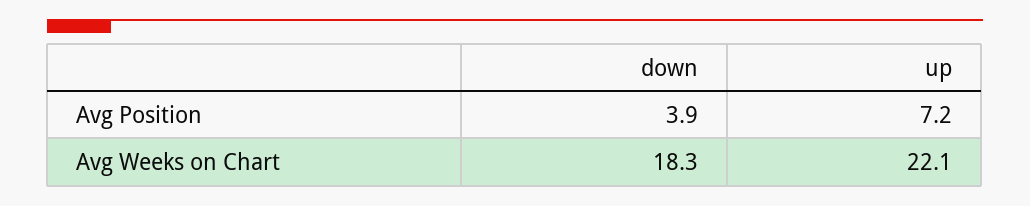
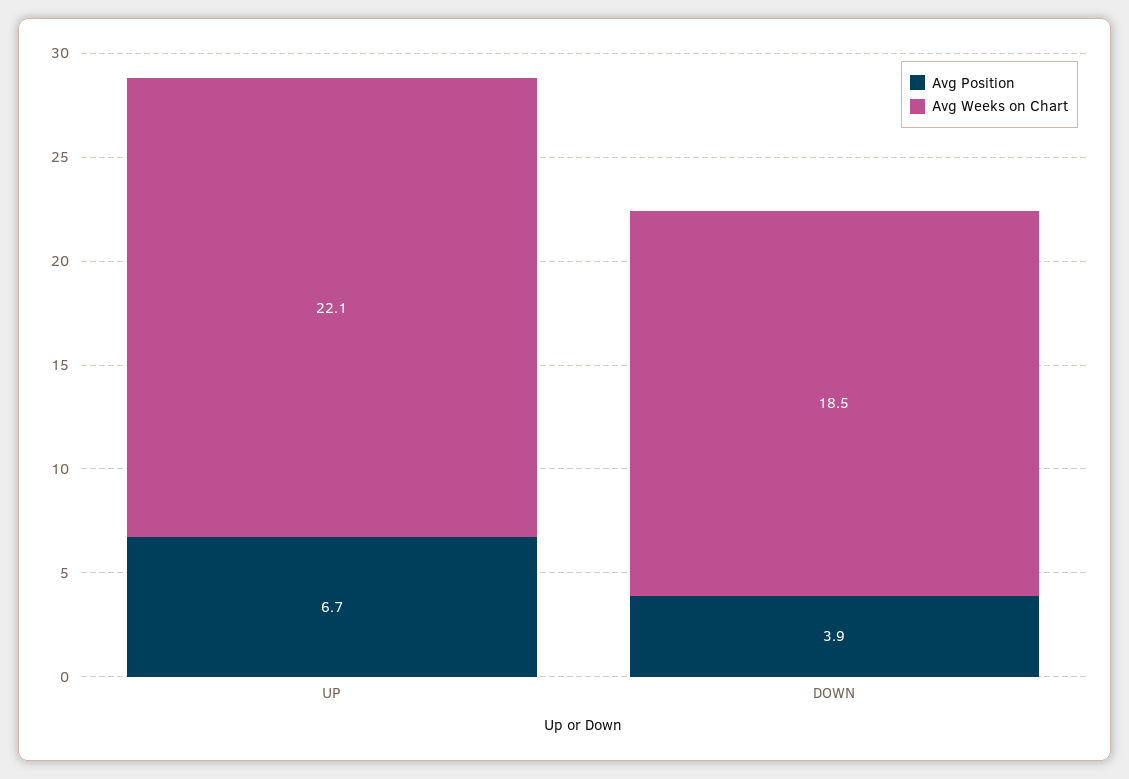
  {
    "Avg Position": {
      "down": 3.9,
-     "up": 7.2
+     "up": 6.7
    },
    "Avg Weeks on Chart": {
-     "down": 18.3,
+     "down": 18.5,
      "up": 22.1
    }
  }

